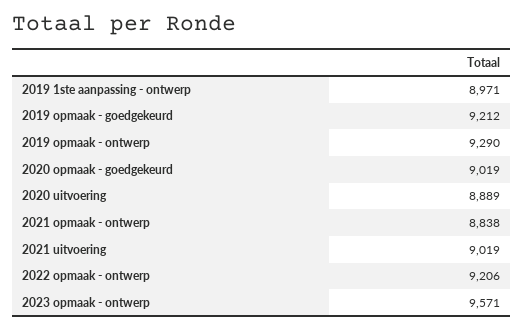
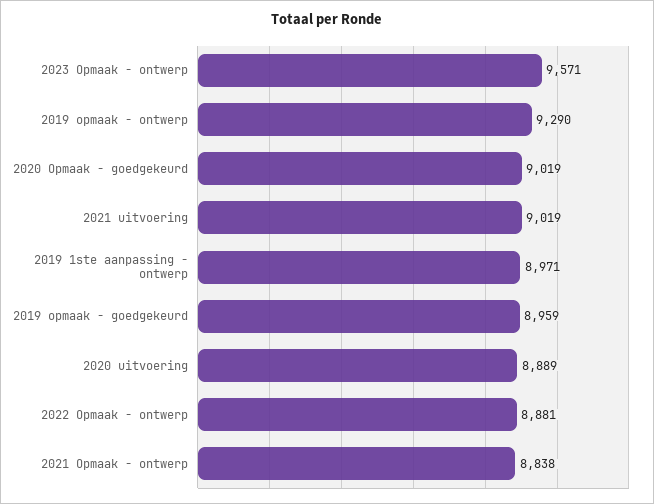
  {
    "2019 1ste aanpassing - ontwerp": 8971,
-   "2019 opmaak - goedgekeurd": 9212,
+   "2019 opmaak - goedgekeurd": 8959,
    "2019 opmaak - ontwerp": 9290,
    "2020 opmaak - goedgekeurd": 9019,
    "2020 uitvoering": 8889,
    "2021 opmaak - ontwerp": 8838,
    "2021 uitvoering": 9019,
-   "2022 opmaak - ontwerp": 9206,
+   "2022 opmaak - ontwerp": 8881,
    "2023 opmaak - ontwerp": 9571
  }

